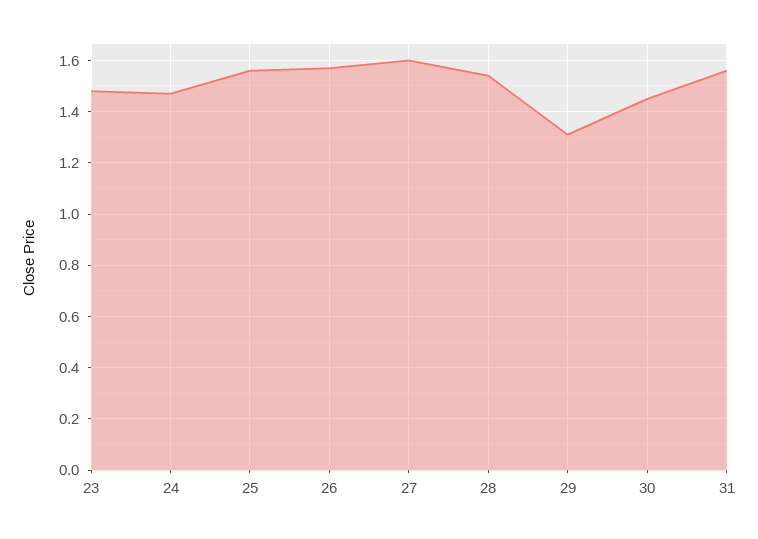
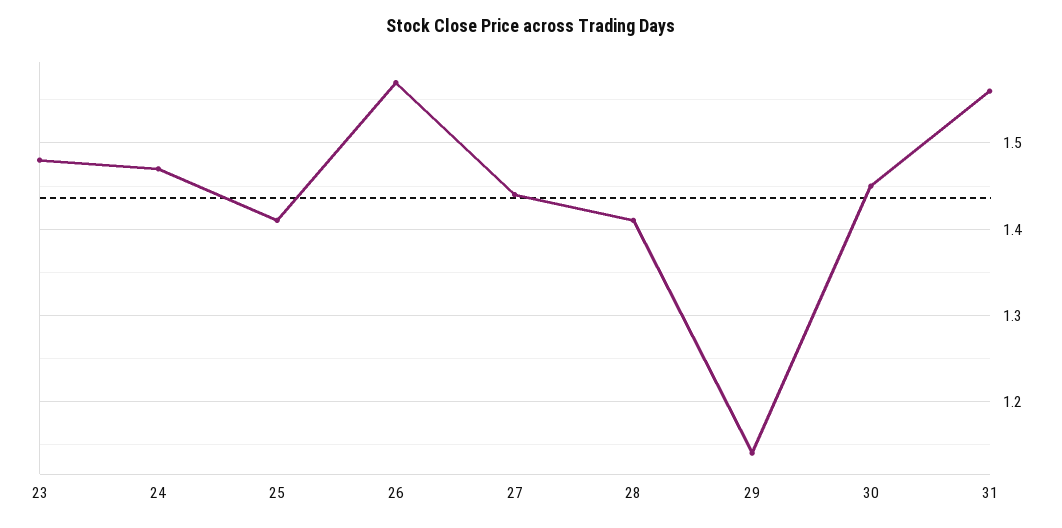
  {
    "23": 1.48,
    "24": 1.47,
-   "25": 1.55,
+   "25": 1.41,
    "26": 1.57,
-   "27": 1.6,
+   "27": 1.44,
-   "28": 1.55,
+   "28": 1.41,
-   "29": 1.3,
+   "29": 1.14,
    "30": 1.45,
    "31": 1.56
  }

